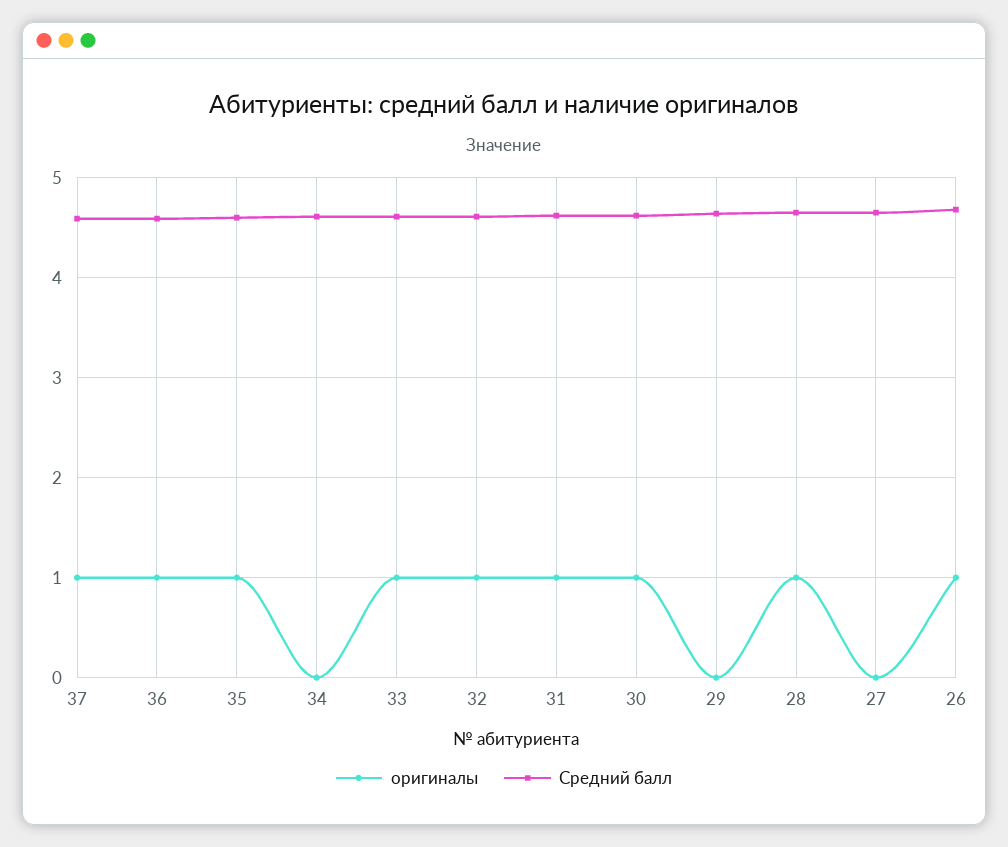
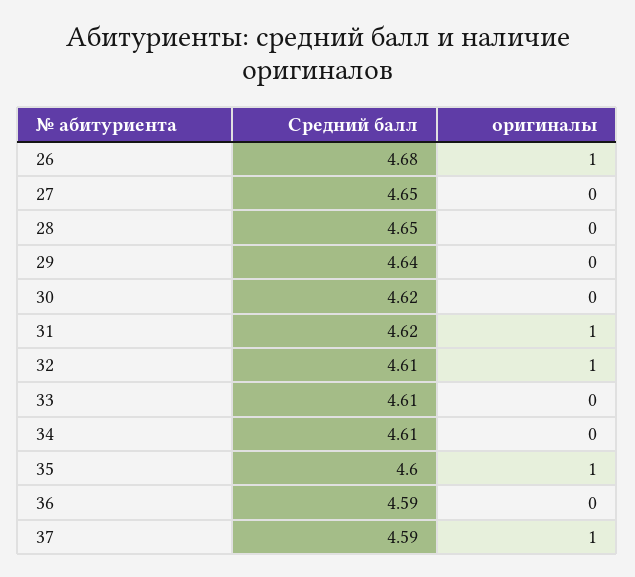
  {
    "оригиналы": {
      "37": 1,
-     "36": 1,
+     "36": 0,
      "35": 1,
      "34": 0,
-     "33": 1,
+     "33": 0,
      "32": 1,
      "31": 1,
-     "30": 1,
+     "30": 0,
      "29": 0,
-     "28": 1,
+     "28": 0,
      "27": 0,
      "26": 1
    },
    "Средний балл": {
      "37": 4.59,
      "36": 4.59,
      "35": 4.6,
      "34": 4.61,
      "33": 4.61,
      "32": 4.61,
      "31": 4.62,
      "30": 4.62,
      "29": 4.64,
      "28": 4.65,
      "27": 4.65,
      "26": 4.68
    }
  }

